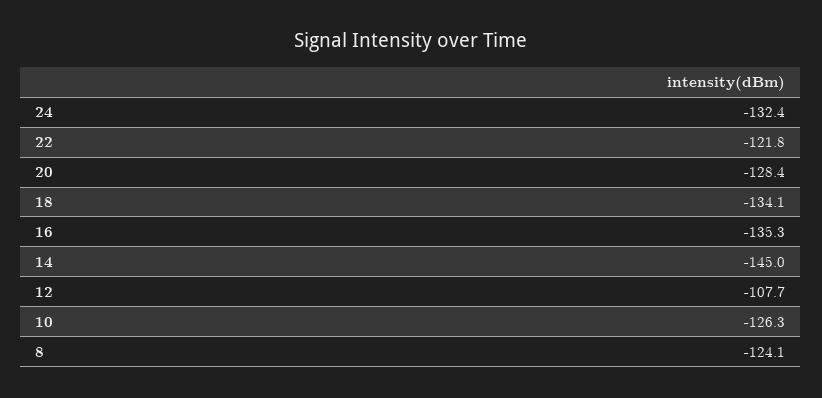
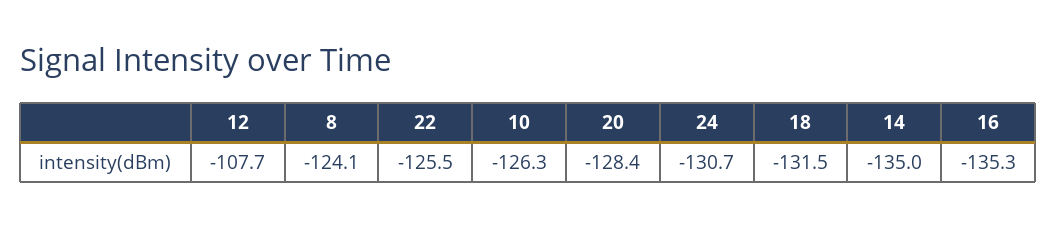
  {
-   "24": -132.4,
+   "24": -130.7,
-   "22": -121.8,
+   "22": -125.5,
    "20": -128.4,
-   "18": -134.1,
+   "18": -131.5,
    "16": -135.3,
-   "14": -145,
+   "14": -135,
    "12": -107.7,
    "10": -126.3,
    "8": -124.1
  }

